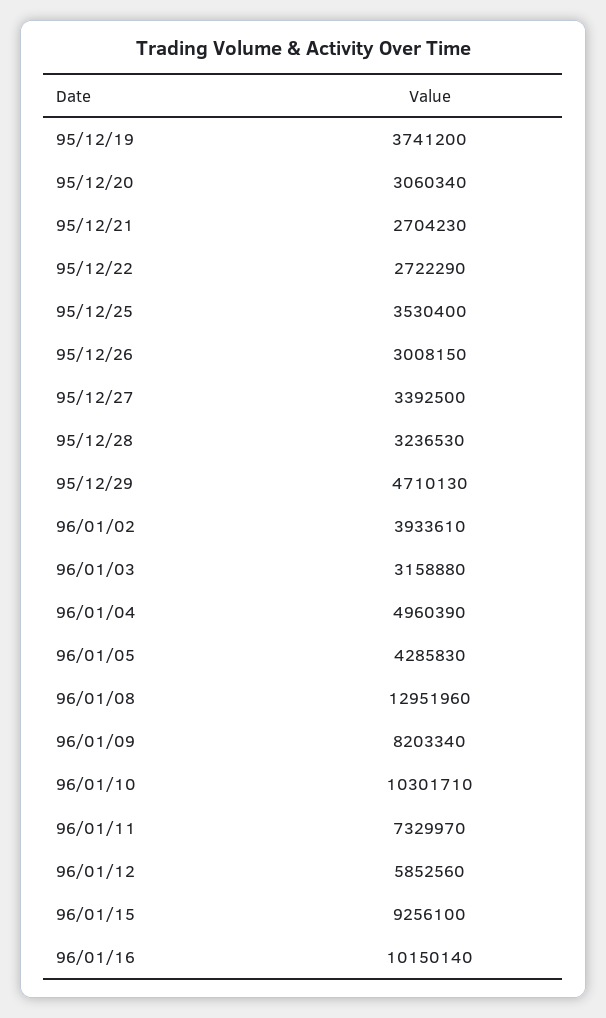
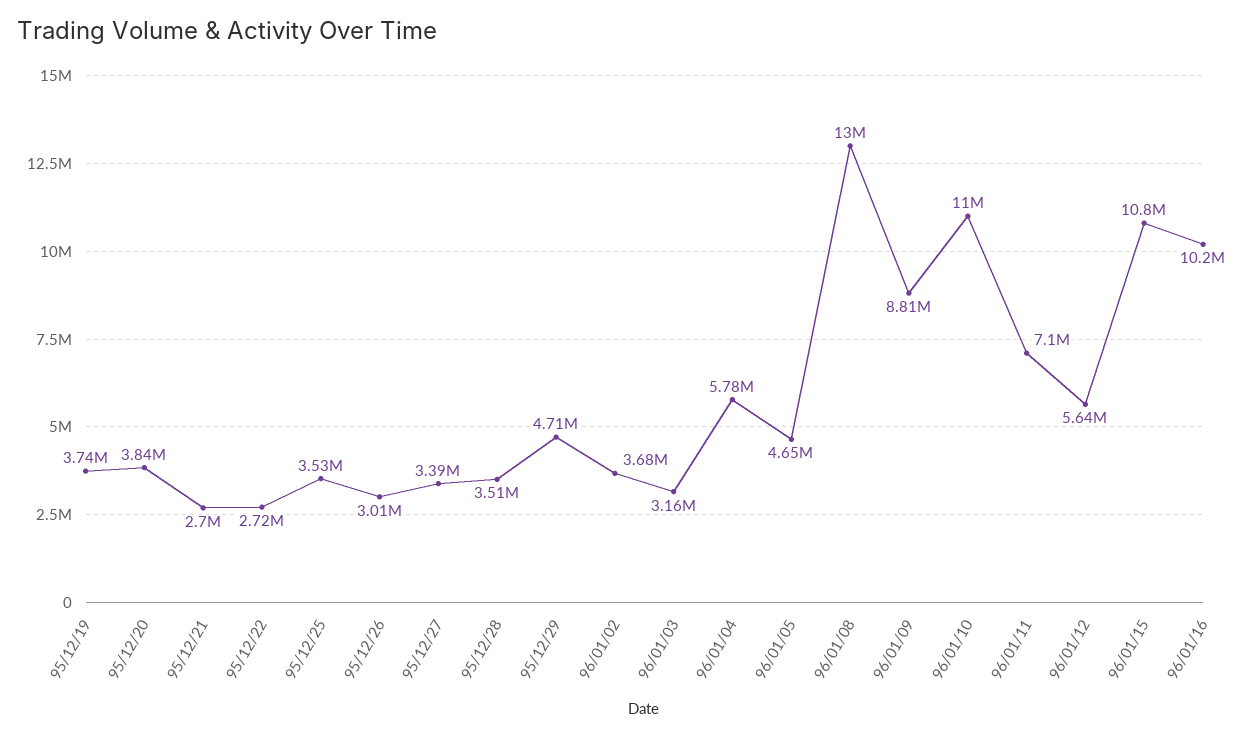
  {
    "95/12/19": 3741200,
-   "95/12/20": 3060340,
+   "95/12/20": 3840000,
    "95/12/21": 2704230,
    "95/12/22": 2722290,
    "95/12/25": 3530400,
    "95/12/26": 3008150,
    "95/12/27": 3392500,
-   "95/12/28": 3236530,
+   "95/12/28": 3510000,
    "95/12/29": 4710130,
-   "96/01/02": 3933610,
+   "96/01/02": 3680000,
    "96/01/03": 3158880,
-   "96/01/04": 4960390,
+   "96/01/04": 5780000,
-   "96/01/05": 4285830,
+   "96/01/05": 4650000,
    "96/01/08": 12951960,
-   "96/01/09": 8203340,
+   "96/01/09": 8810000,
-   "96/01/10": 10301710,
+   "96/01/10": 11000000,
-   "96/01/11": 7329970,
+   "96/01/11": 7100000,
-   "96/01/12": 5852560,
+   "96/01/12": 5640000,
-   "96/01/15": 9256100,
+   "96/01/15": 10800000,
    "96/01/16": 10150140
  }

